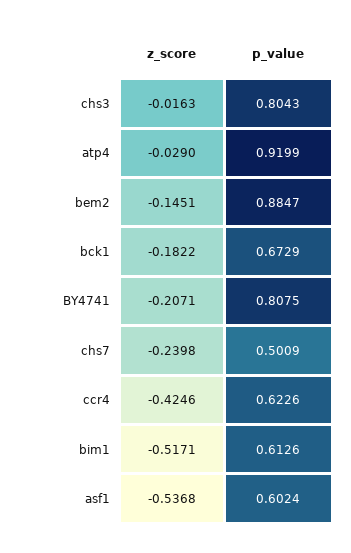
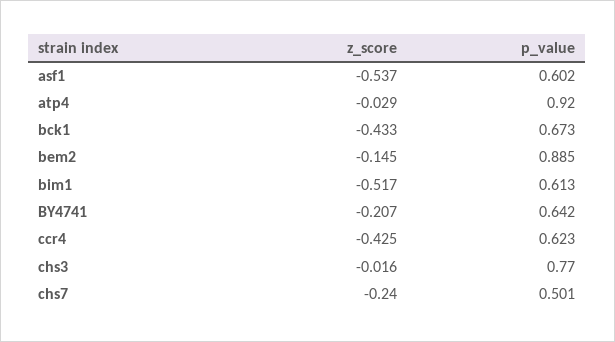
  {
    "z_score": {
      "chs3": -0.0163,
      "atp4": -0.029,
      "bem2": -0.1451,
-     "bck1": -0.1822,
+     "bck1": -0.433,
      "BY4741": -0.2071,
      "chs7": -0.2398,
      "ccr4": -0.4246,
      "bim1": -0.5171,
      "asf1": -0.5368
    },
    "p_value": {
-     "chs3": 0.8043,
+     "chs3": 0.77,
      "atp4": 0.9199,
      "bem2": 0.8847,
      "bck1": 0.6729,
-     "BY4741": 0.8075,
+     "BY4741": 0.642,
      "chs7": 0.5009,
      "ccr4": 0.6226,
      "bim1": 0.6126,
      "asf1": 0.6024
    }
  }

